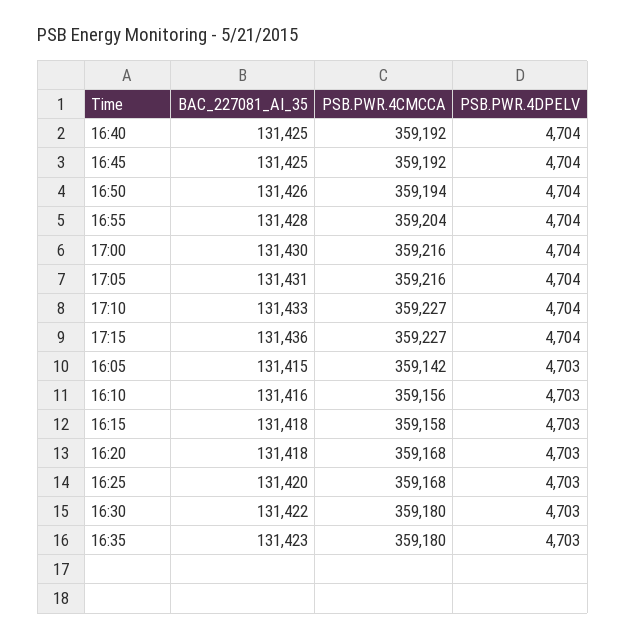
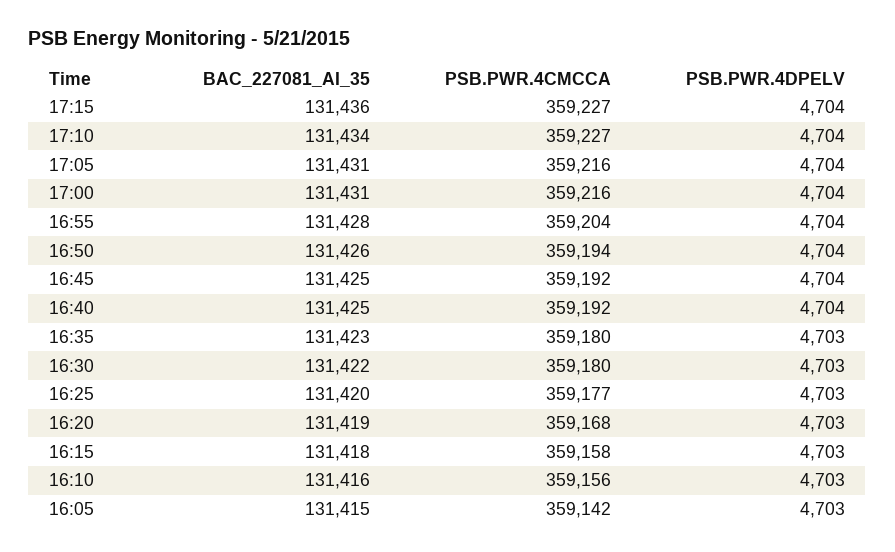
  {
    "BAC_227081_AI_35": {
      "16:40": 131425,
      "16:45": 131425,
      "16:50": 131426,
      "16:55": 131428,
-     "17:00": 131430,
+     "17:00": 131431,
      "17:05": 131431,
-     "17:10": 131433,
+     "17:10": 131434,
      "17:15": 131436,
      "16:05": 131415,
      "16:10": 131416,
      "16:15": 131418,
-     "16:20": 131418,
+     "16:20": 131419,
      "16:25": 131420,
      "16:30": 131422,
      "16:35": 131423
    },
    "PSB.PWR.4CMCCA": {
      "16:40": 359192,
      "16:45": 359192,
      "16:50": 359194,
      "16:55": 359204,
      "17:00": 359216,
      "17:05": 359216,
      "17:10": 359227,
      "17:15": 359227,
      "16:05": 359142,
      "16:10": 359156,
      "16:15": 359158,
      "16:20": 359168,
-     "16:25": 359168,
+     "16:25": 359177,
      "16:30": 359180,
      "16:35": 359180
    },
    "PSB.PWR.4DPELV": {
      "16:40": 4704,
      "16:45": 4704,
      "16:50": 4704,
      "16:55": 4704,
      "17:00": 4704,
      "17:05": 4704,
      "17:10": 4704,
      "17:15": 4704,
      "16:05": 4703,
      "16:10": 4703,
      "16:15": 4703,
      "16:20": 4703,
      "16:25": 4703,
      "16:30": 4703,
      "16:35": 4703
    }
  }

